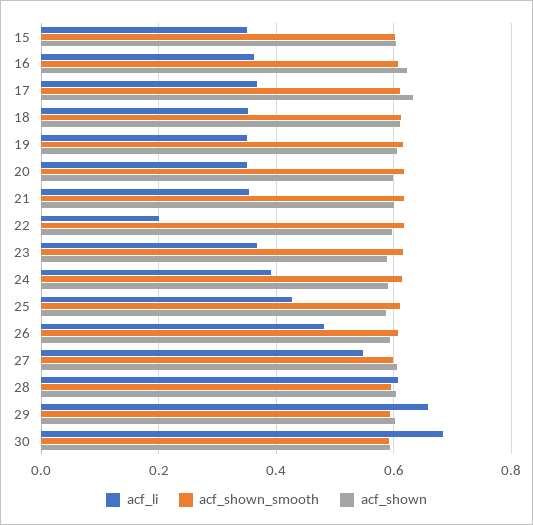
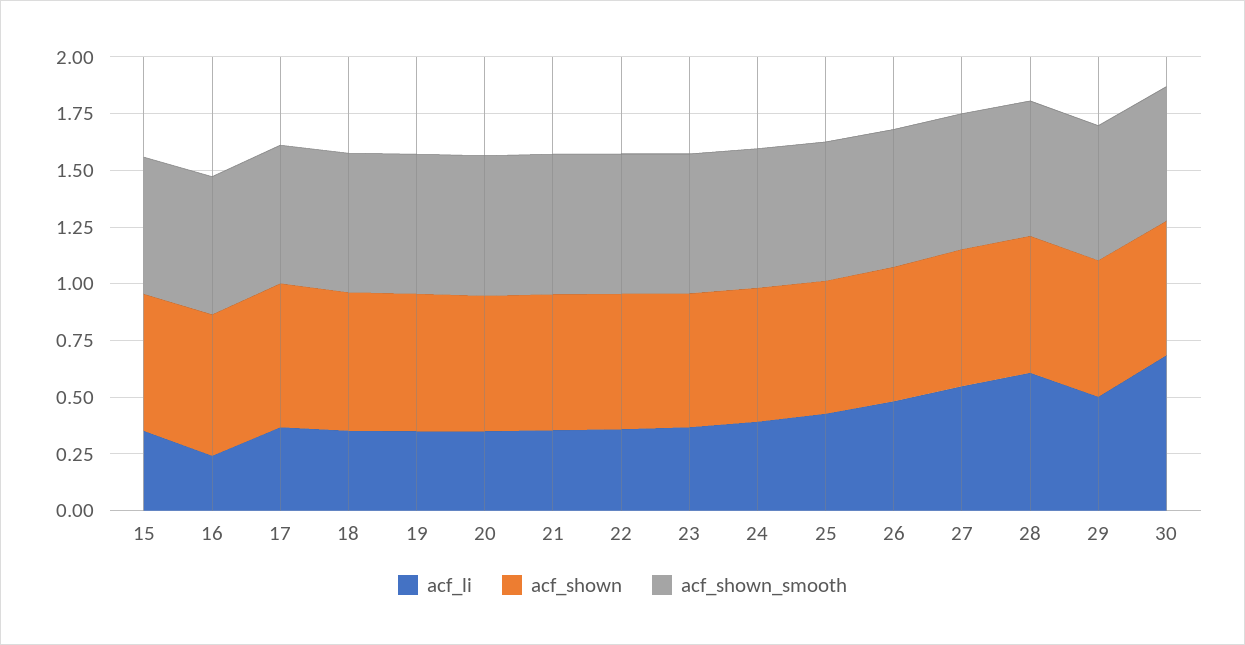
  {
    "acf_li": {
      "15": 0.36,
-     "16": 0.36,
+     "16": 0.25,
      "17": 0.36,
      "18": 0.36,
      "19": 0.36,
      "20": 0.36,
      "21": 0.36,
-     "22": 0.2,
+     "22": 0.35,
      "23": 0.36,
      "24": 0.4,
      "25": 0.42,
      "26": 0.48,
      "27": 0.54,
      "28": 0.6,
-     "29": 0.66,
+     "29": 0.5,
      "30": 0.68
    },
    "acf_shown_smooth": {
      "15": 0.6,
      "16": 0.6,
      "17": 0.62,
      "18": 0.62,
      "19": 0.62,
      "20": 0.62,
      "21": 0.62,
      "22": 0.62,
      "23": 0.62,
      "24": 0.62,
      "25": 0.62,
      "26": 0.6,
      "27": 0.6,
      "28": 0.6,
      "29": 0.6,
      "30": 0.6
    },
    "acf_shown": {
      "15": 0.6,
      "16": 0.62,
      "17": 0.64,
      "18": 0.62,
      "19": 0.6,
      "20": 0.6,
      "21": 0.6,
      "22": 0.6,
      "23": 0.58,
      "24": 0.6,
      "25": 0.58,
      "26": 0.6,
      "27": 0.6,
      "28": 0.6,
      "29": 0.6,
      "30": 0.6
    }
  }

